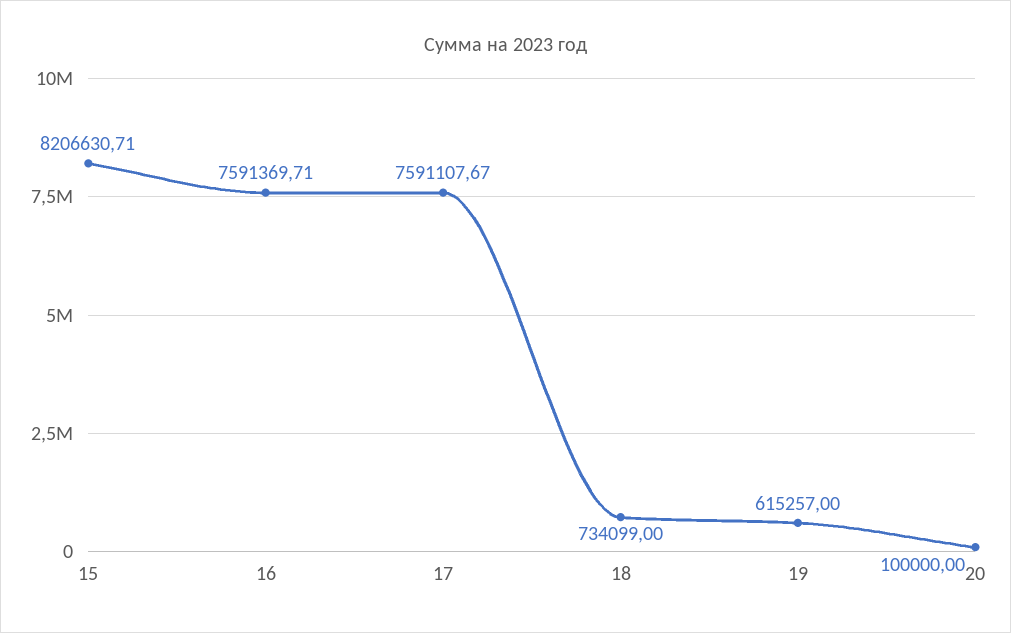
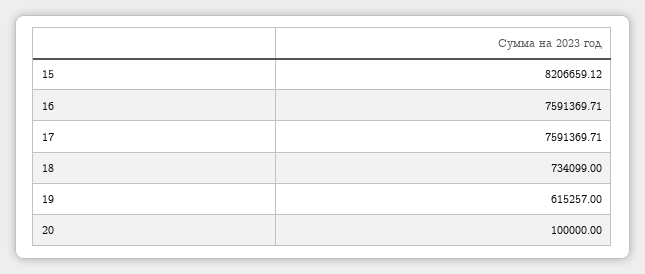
  {
-   "15": 8206630.71,
+   "15": 8206659.12,
    "16": 7591369.71,
-   "17": 7591107.67,
+   "17": 7591369.71,
    "18": 734099,
    "19": 615257,
    "20": 100000
  }

